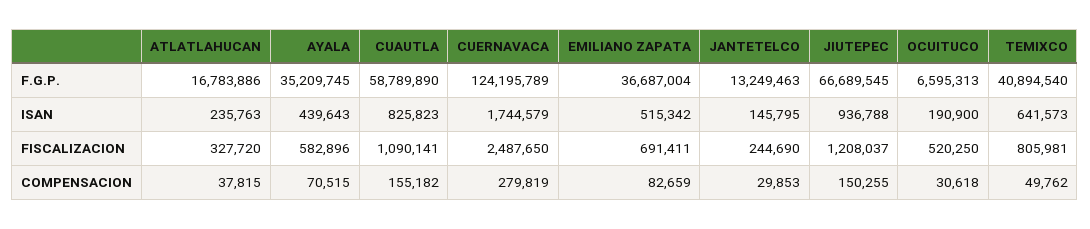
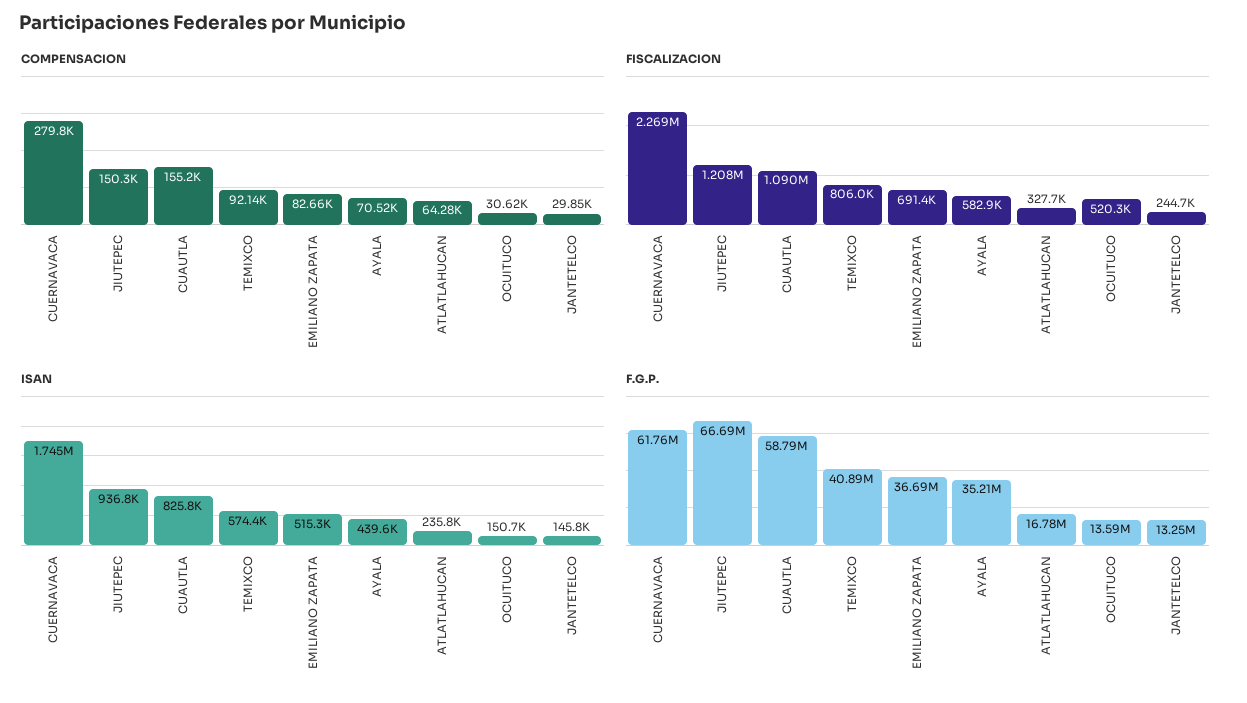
  {
    "F.G.P.": {
      "ATLATLAHUCAN": 16783886,
      "AYALA": 35209745,
      "CUAUTLA": 58789890,
-     "CUERNAVACA": 124195789,
+     "CUERNAVACA": 61760000,
      "EMILIANO ZAPATA": 36687004,
      "JANTETELCO": 13249463,
      "JIUTEPEC": 66689545,
-     "OCUITUCO": 6595313,
+     "OCUITUCO": 13590000,
      "TEMIXCO": 40894540
    },
    "ISAN": {
      "ATLATLAHUCAN": 235763,
      "AYALA": 439643,
      "CUAUTLA": 825823,
      "CUERNAVACA": 1744579,
      "EMILIANO ZAPATA": 515342,
      "JANTETELCO": 145795,
      "JIUTEPEC": 936788,
-     "OCUITUCO": 190900,
+     "OCUITUCO": 150700,
-     "TEMIXCO": 641573
+     "TEMIXCO": 574400
    },
    "FISCALIZACION": {
      "ATLATLAHUCAN": 327720,
      "AYALA": 582896,
      "CUAUTLA": 1090141,
-     "CUERNAVACA": 2487650,
+     "CUERNAVACA": 2269000,
      "EMILIANO ZAPATA": 691411,
      "JANTETELCO": 244690,
      "JIUTEPEC": 1208037,
      "OCUITUCO": 520250,
      "TEMIXCO": 805981
    },
    "COMPENSACION": {
-     "ATLATLAHUCAN": 37815,
+     "ATLATLAHUCAN": 64280,
      "AYALA": 70515,
      "CUAUTLA": 155182,
      "CUERNAVACA": 279819,
      "EMILIANO ZAPATA": 82659,
      "JANTETELCO": 29853,
      "JIUTEPEC": 150255,
      "OCUITUCO": 30618,
-     "TEMIXCO": 49762
+     "TEMIXCO": 92140
    }
  }

